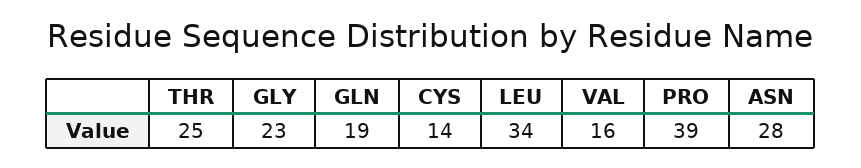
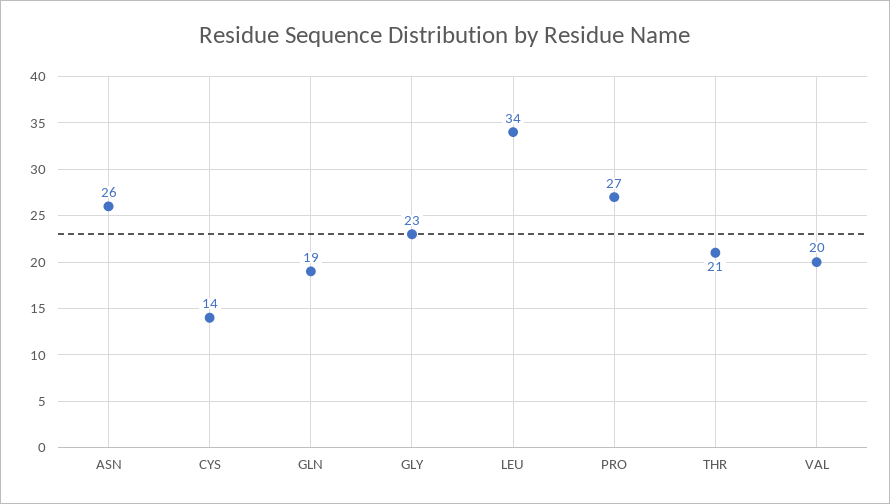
  {
-   "THR": 25,
+   "THR": 21,
    "GLY": 23,
    "GLN": 19,
    "CYS": 14,
    "LEU": 34,
-   "VAL": 16,
+   "VAL": 20,
-   "PRO": 39,
+   "PRO": 27,
-   "ASN": 28
+   "ASN": 26
  }

